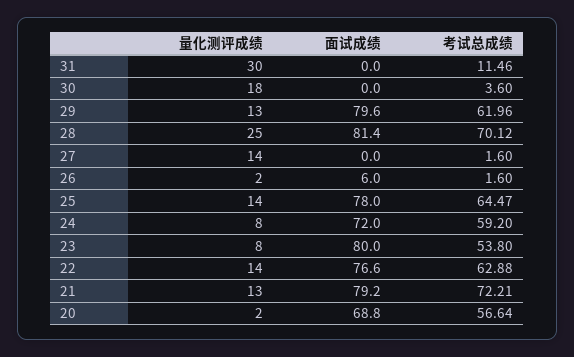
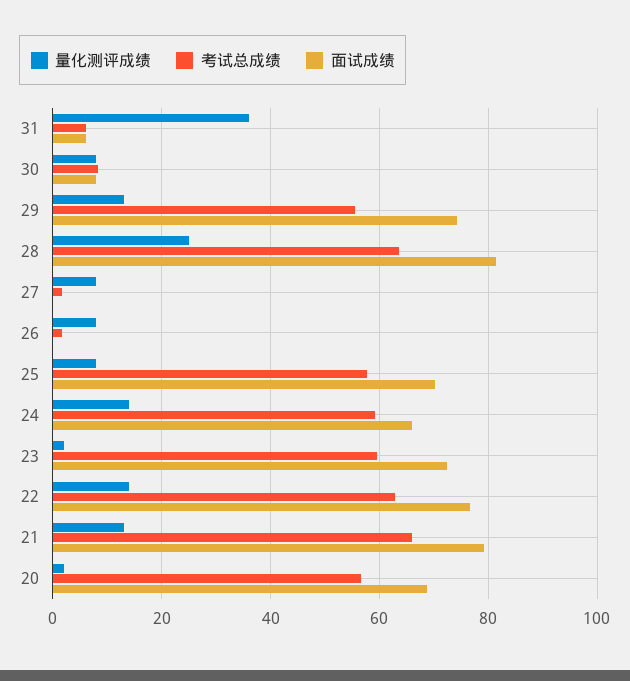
  {
    "量化测评成绩": {
-     "31": 30,
+     "31": 36,
-     "30": 18,
+     "30": 8,
      "29": 13,
      "28": 25,
-     "27": 14,
+     "27": 8,
-     "26": 2,
+     "26": 8,
-     "25": 14,
+     "25": 8,
-     "24": 8,
+     "24": 14,
-     "23": 8,
+     "23": 2,
      "22": 14,
      "21": 13,
      "20": 2
    },
    "面试成绩": {
-     "31": 0,
+     "31": 6,
-     "30": 0,
+     "30": 8,
-     "29": 79.6,
+     "29": 74,
      "28": 81.4,
      "27": 0,
-     "26": 6,
+     "26": 0,
-     "25": 78,
+     "25": 70,
-     "24": 72,
+     "24": 66,
-     "23": 80,
+     "23": 72,
      "22": 76.6,
      "21": 79.2,
      "20": 68.8
    },
    "考试总成绩": {
-     "31": 11.46,
+     "31": 6,
-     "30": 3.6,
+     "30": 8,
-     "29": 61.96,
+     "29": 56,
-     "28": 70.12,
+     "28": 64,
      "27": 1.6,
      "26": 1.6,
-     "25": 64.47,
+     "25": 58,
      "24": 59.2,
-     "23": 53.8,
+     "23": 60,
      "22": 62.88,
-     "21": 72.21,
+     "21": 66,
      "20": 56.64
    }
  }

